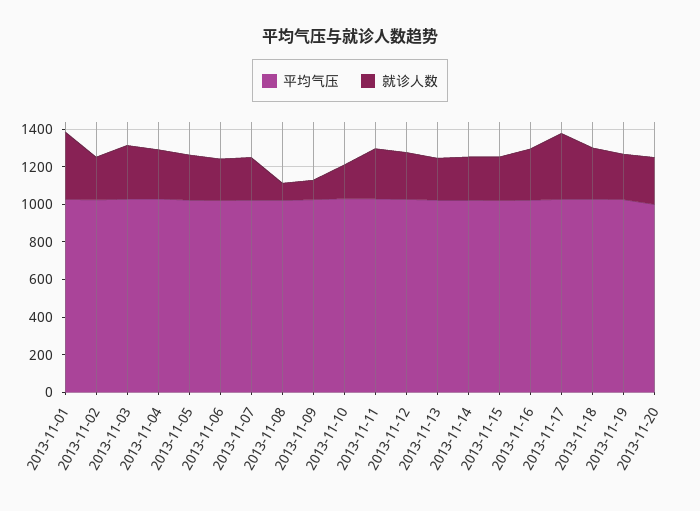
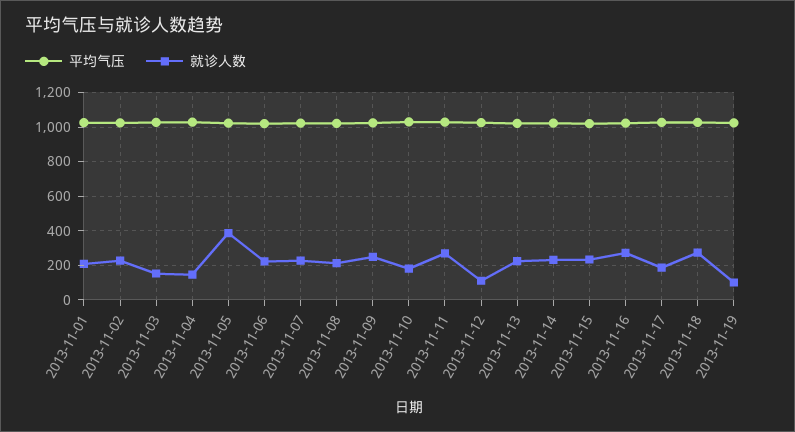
  {
    "平均气压": {
      "2013-11-01": 1050,
      "2013-11-02": 1000,
      "2013-11-03": 1050,
      "2013-11-04": 1050,
      "2013-11-05": 1000,
      "2013-11-06": 1000,
      "2013-11-07": 1000,
      "2013-11-08": 1000,
      "2013-11-09": 1000,
      "2013-11-10": 1050,
      "2013-11-11": 1050,
      "2013-11-12": 1050,
      "2013-11-13": 1000,
      "2013-11-14": 1000,
      "2013-11-15": 1000,
      "2013-11-16": 1000,
      "2013-11-17": 1050,
      "2013-11-18": 1050,
-     "2013-11-19": 1000,
+     "2013-11-19": 1000
-     "2013-11-20": 1000
    },
    "就诊人数": {
-     "2013-11-01": 350,
+     "2013-11-01": 200,
      "2013-11-02": 250,
-     "2013-11-03": 300,
+     "2013-11-03": 150,
-     "2013-11-04": 250,
+     "2013-11-04": 150,
-     "2013-11-05": 250,
+     "2013-11-05": 400,
      "2013-11-06": 200,
      "2013-11-07": 250,
-     "2013-11-08": 100,
+     "2013-11-08": 200,
-     "2013-11-09": 100,
+     "2013-11-09": 250,
      "2013-11-10": 200,
      "2013-11-11": 250,
-     "2013-11-12": 250,
+     "2013-11-12": 100,
      "2013-11-13": 200,
      "2013-11-14": 250,
      "2013-11-15": 250,
      "2013-11-16": 250,
-     "2013-11-17": 350,
+     "2013-11-17": 200,
      "2013-11-18": 250,
-     "2013-11-19": 250,
+     "2013-11-19": 100
-     "2013-11-20": 250
    }
  }

